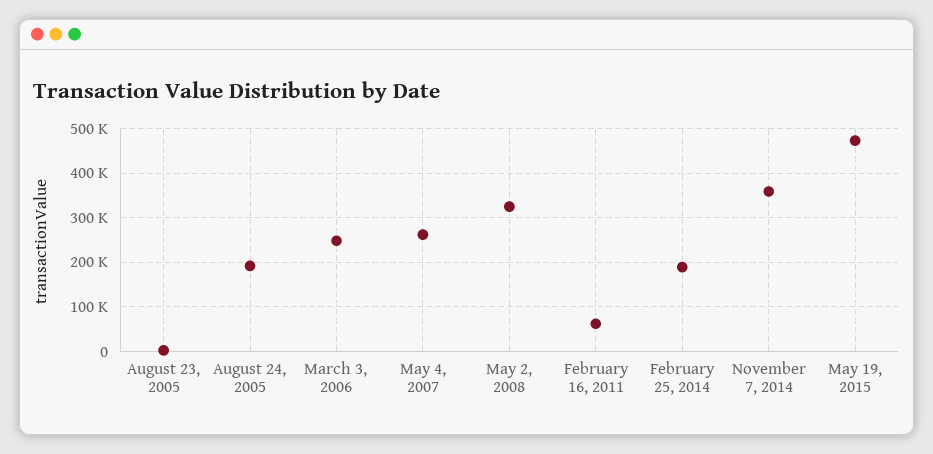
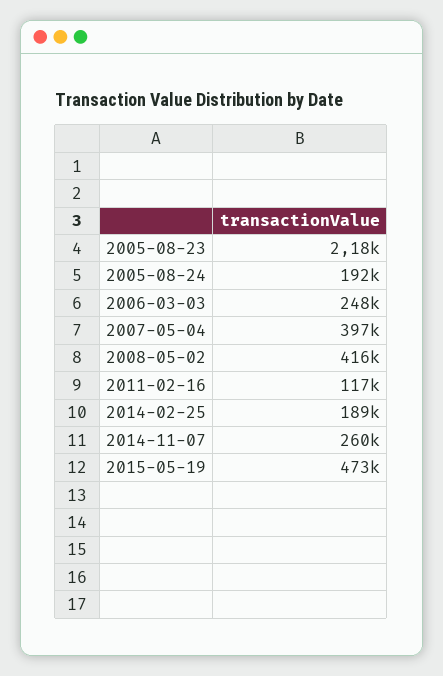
  {
    "August 23, 2005": 2180,
    "August 24, 2005": 192000,
    "March 3, 2006": 248000,
-   "May 4, 2007": 260000,
+   "May 4, 2007": 397000,
-   "May 2, 2008": 320000,
+   "May 2, 2008": 416000,
-   "February 16, 2011": 60000,
+   "February 16, 2011": 117000,
    "February 25, 2014": 189000,
-   "November 7, 2014": 360000,
+   "November 7, 2014": 260000,
    "May 19, 2015": 473000
  }

